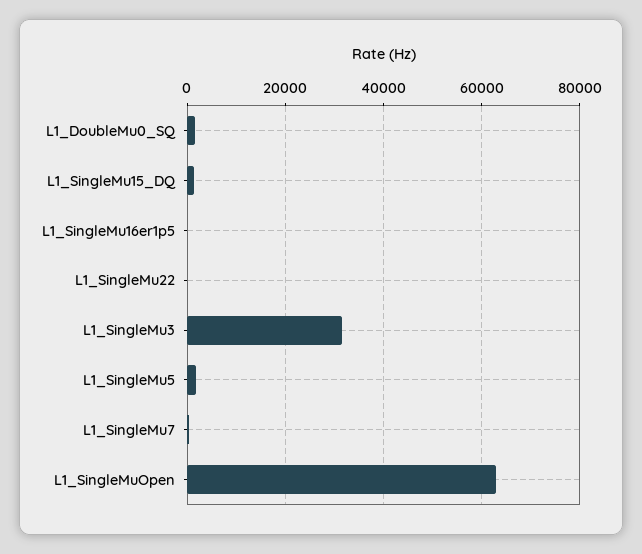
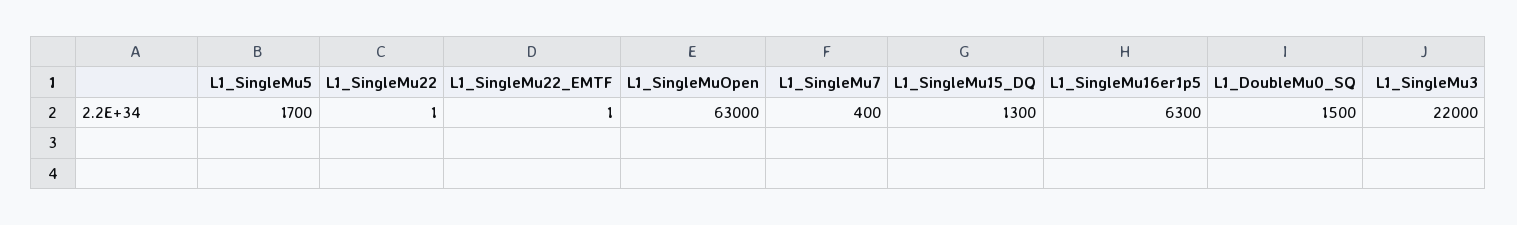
  {
    "L1_DoubleMu0_SQ": 1500,
    "L1_SingleMu15_DQ": 1300,
-   "L1_SingleMu16er1p5": 0,
+   "L1_SingleMu16er1p5": 6300,
    "L1_SingleMu22": 1,
-   "L1_SingleMu3": 32000,
+   "L1_SingleMu3": 22000,
    "L1_SingleMu5": 1700,
    "L1_SingleMu7": 400,
-   "L1_SingleMuOpen": 63000
+   "L1_SingleMuOpen": 63000,
+   "L1_SingleMu22_EMTF": 1
  }

